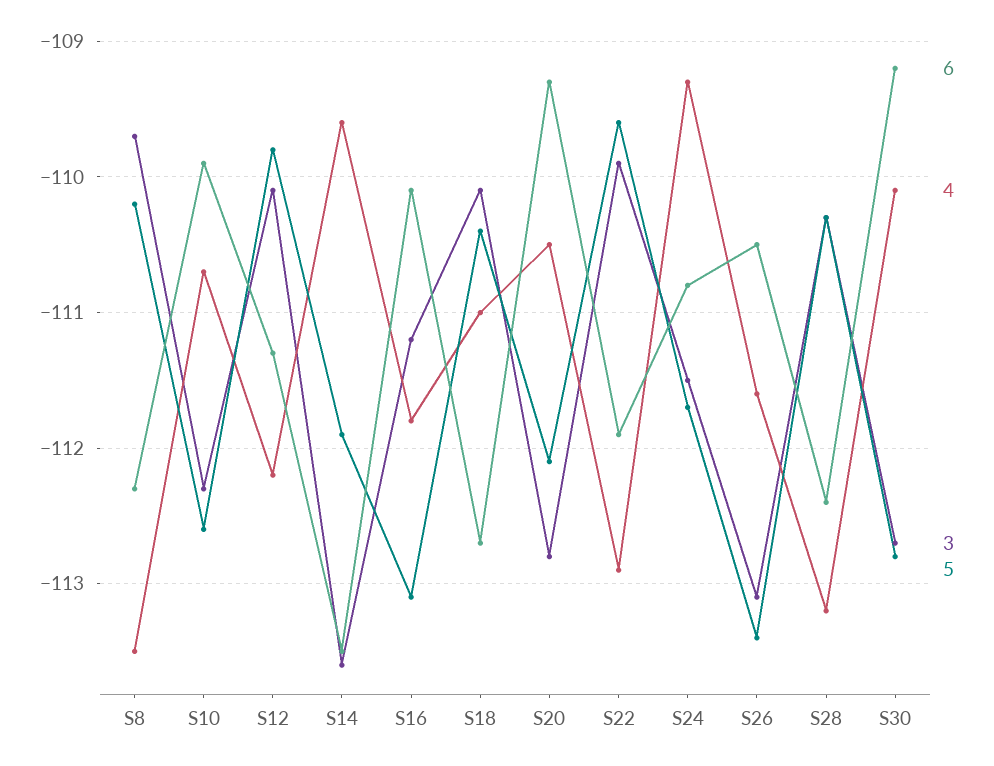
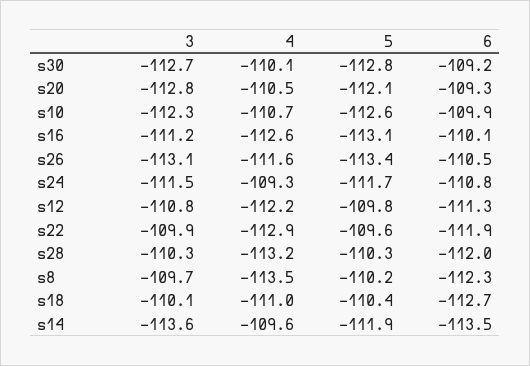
  {
    "6": {
      "S8": -112.3,
      "S10": -109.9,
      "S12": -111.3,
      "S14": -113.5,
      "S16": -110.1,
      "S18": -112.7,
      "S20": -109.3,
      "S22": -111.9,
      "S24": -110.8,
      "S26": -110.5,
-     "S28": -112.4,
+     "S28": -112,
      "S30": -109.2
    },
    "4": {
      "S8": -113.5,
      "S10": -110.7,
      "S12": -112.2,
      "S14": -109.6,
-     "S16": -111.8,
+     "S16": -112.6,
      "S18": -111,
      "S20": -110.5,
      "S22": -112.9,
      "S24": -109.3,
      "S26": -111.6,
      "S28": -113.2,
      "S30": -110.1
    },
    "3": {
      "S8": -109.7,
      "S10": -112.3,
-     "S12": -110.1,
+     "S12": -110.8,
      "S14": -113.6,
      "S16": -111.2,
      "S18": -110.1,
      "S20": -112.8,
      "S22": -109.9,
      "S24": -111.5,
      "S26": -113.1,
      "S28": -110.3,
      "S30": -112.7
    },
    "5": {
      "S8": -110.2,
      "S10": -112.6,
      "S12": -109.8,
      "S14": -111.9,
      "S16": -113.1,
      "S18": -110.4,
      "S20": -112.1,
      "S22": -109.6,
      "S24": -111.7,
      "S26": -113.4,
      "S28": -110.3,
      "S30": -112.8
    }
  }

